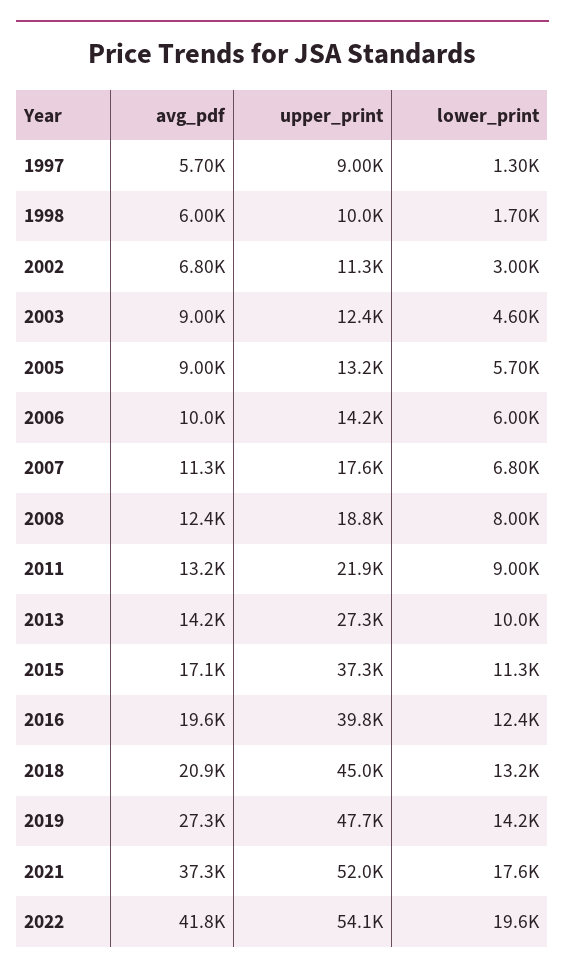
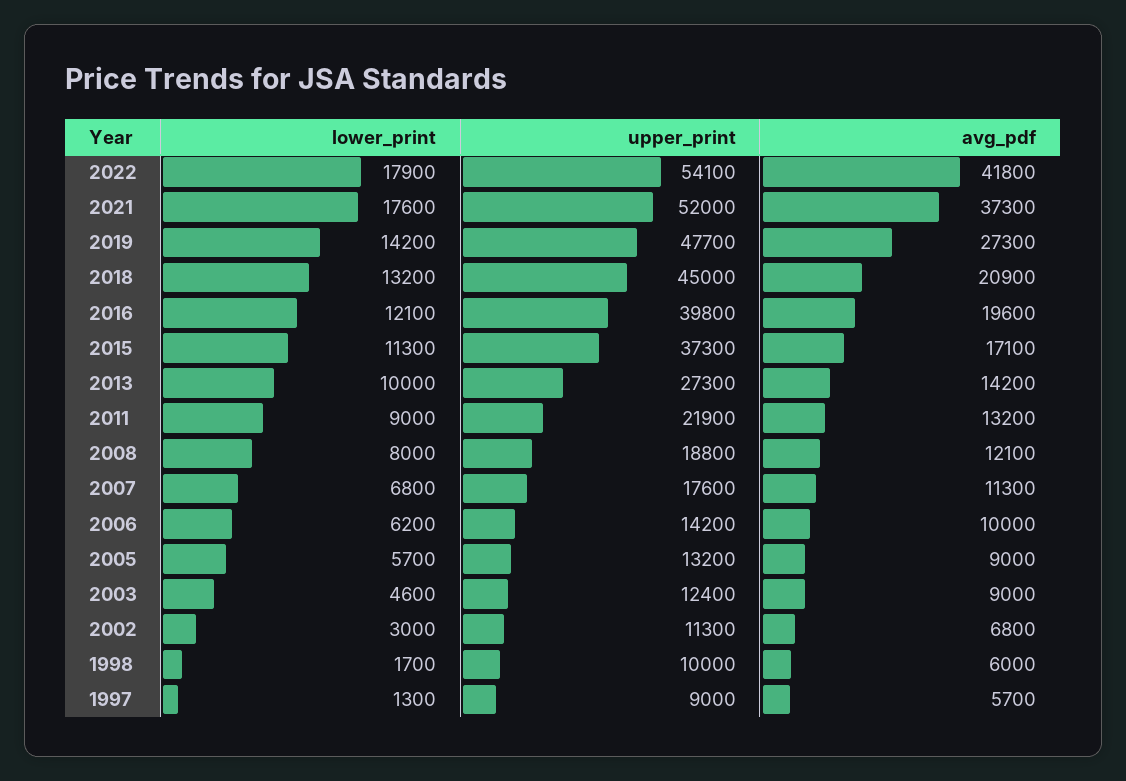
  {
    "avg_pdf": {
      "1997": 5700,
      "1998": 6000,
      "2002": 6800,
      "2003": 9000,
      "2005": 9000,
      "2006": 10000,
      "2007": 11300,
-     "2008": 12400,
+     "2008": 12100,
      "2011": 13200,
      "2013": 14200,
      "2015": 17100,
      "2016": 19600,
      "2018": 20900,
      "2019": 27300,
      "2021": 37300,
      "2022": 41800
    },
    "upper_print": {
      "1997": 9000,
      "1998": 10000,
      "2002": 11300,
      "2003": 12400,
      "2005": 13200,
      "2006": 14200,
      "2007": 17600,
      "2008": 18800,
      "2011": 21900,
      "2013": 27300,
      "2015": 37300,
      "2016": 39800,
      "2018": 45000,
      "2019": 47700,
      "2021": 52000,
      "2022": 54100
    },
    "lower_print": {
      "1997": 1300,
      "1998": 1700,
      "2002": 3000,
      "2003": 4600,
      "2005": 5700,
-     "2006": 6000,
+     "2006": 6200,
      "2007": 6800,
      "2008": 8000,
      "2011": 9000,
      "2013": 10000,
      "2015": 11300,
-     "2016": 12400,
+     "2016": 12100,
      "2018": 13200,
      "2019": 14200,
      "2021": 17600,
-     "2022": 19600
+     "2022": 17900
    }
  }

